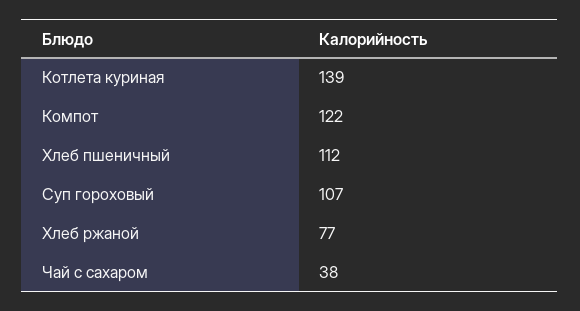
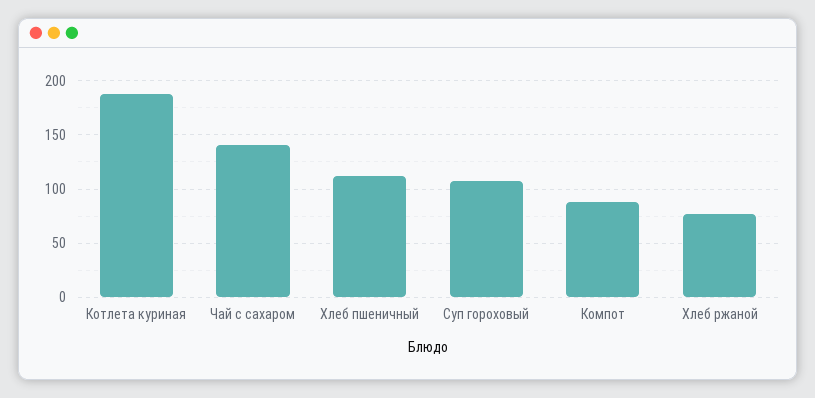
  {
-   "Котлета куриная": 139,
+   "Котлета куриная": 190,
-   "Компот": 122,
+   "Компот": 90,
    "Хлеб пшеничный": 112,
    "Суп гороховый": 107,
    "Хлеб ржаной": 77,
-   "Чай с сахаром": 38
+   "Чай с сахаром": 140
  }

